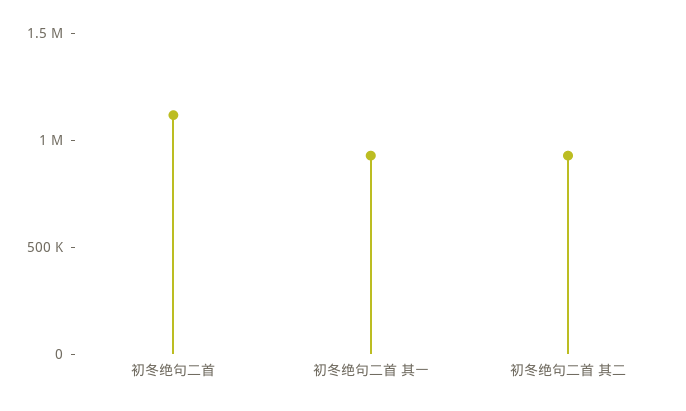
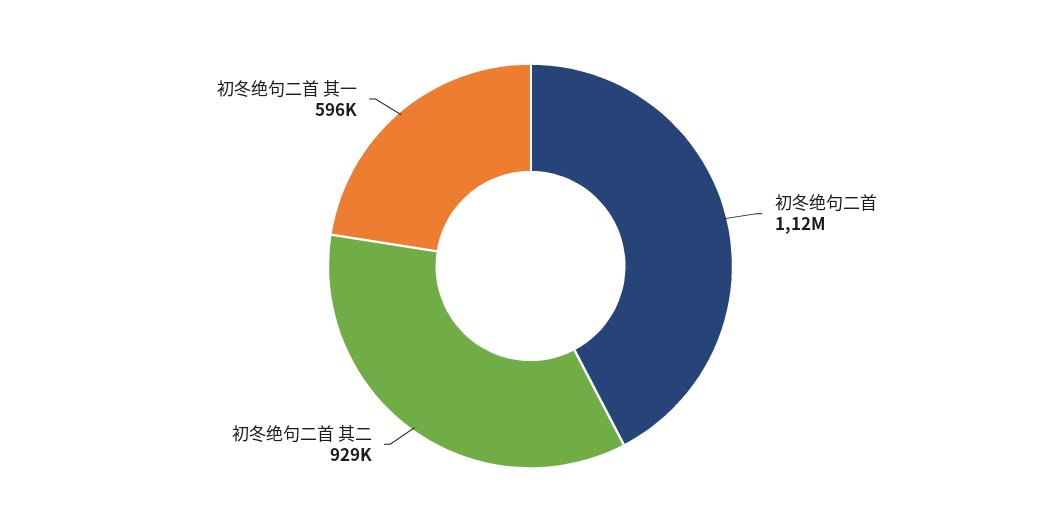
  {
    "初冬绝句二首": 1120000,
-   "初冬绝句二首 其一": 900000,
+   "初冬绝句二首 其一": 596000,
    "初冬绝句二首 其二": 929000
  }

